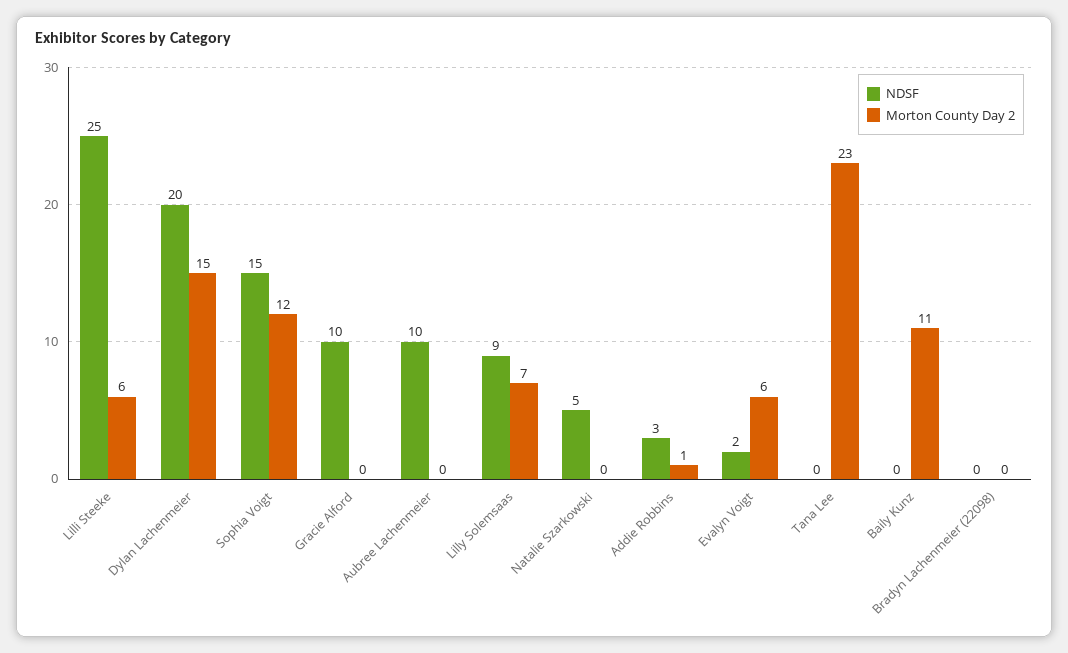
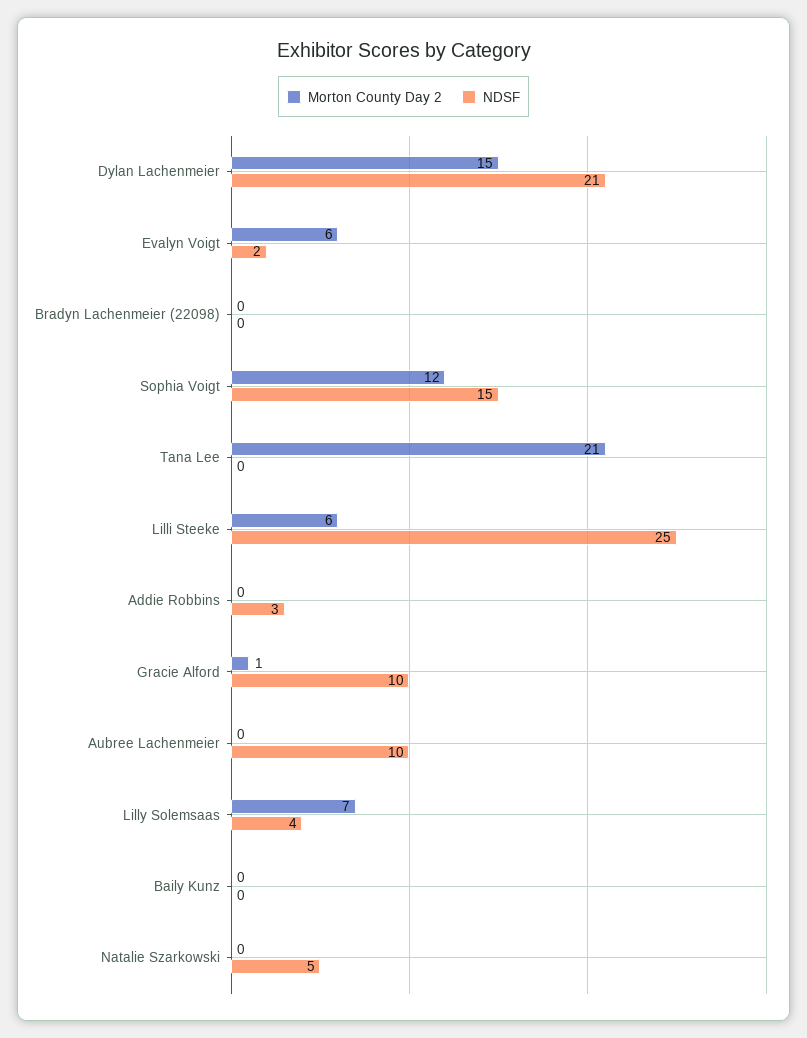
  {
    "NDSF": {
      "Lilli Steeke": 25,
-     "Dylan Lachenmeier": 20,
+     "Dylan Lachenmeier": 21,
      "Sophia Voigt": 15,
      "Gracie Alford": 10,
      "Aubree Lachenmeier": 10,
-     "Lilly Solemsaas": 9,
+     "Lilly Solemsaas": 4,
      "Natalie Szarkowski": 5,
      "Addie Robbins": 3,
      "Evalyn Voigt": 2,
      "Tana Lee": 0,
      "Baily Kunz": 0,
      "Bradyn Lachenmeier (22098)": 0
    },
    "Morton County Day 2": {
      "Lilli Steeke": 6,
      "Dylan Lachenmeier": 15,
      "Sophia Voigt": 12,
-     "Gracie Alford": 0,
+     "Gracie Alford": 1,
      "Aubree Lachenmeier": 0,
      "Lilly Solemsaas": 7,
      "Natalie Szarkowski": 0,
-     "Addie Robbins": 1,
+     "Addie Robbins": 0,
      "Evalyn Voigt": 6,
-     "Tana Lee": 23,
+     "Tana Lee": 21,
-     "Baily Kunz": 11,
+     "Baily Kunz": 0,
      "Bradyn Lachenmeier (22098)": 0
    }
  }

